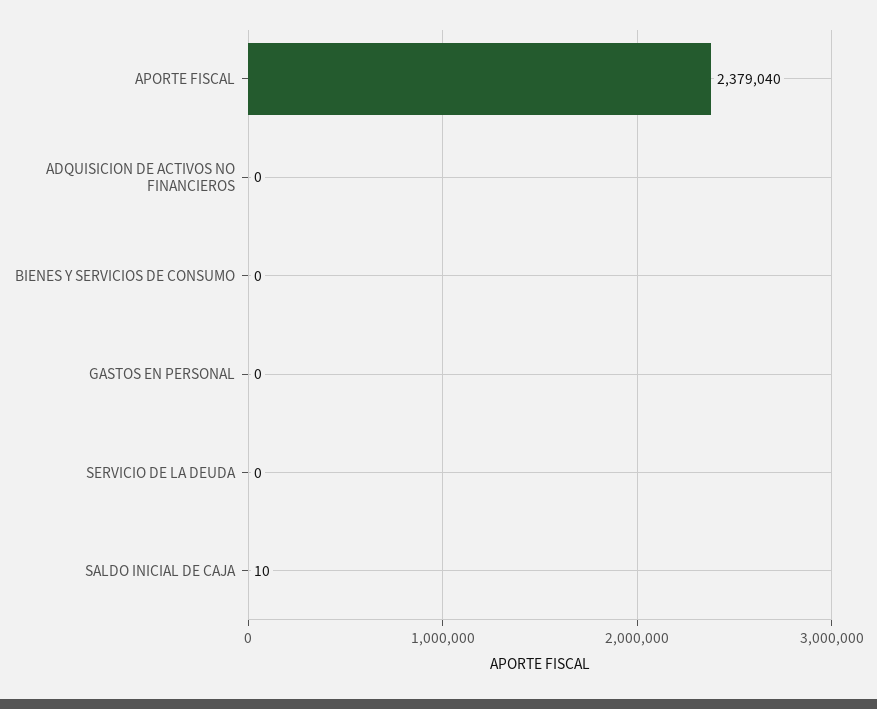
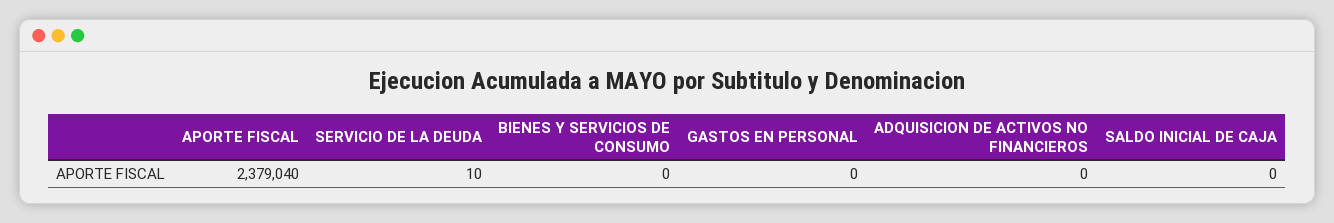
  {
    "APORTE FISCAL": 2379040,
    "ADQUISICION DE ACTIVOS NO FINANCIEROS": 0,
    "BIENES Y SERVICIOS DE CONSUMO": 0,
    "GASTOS EN PERSONAL": 0,
-   "SERVICIO DE LA DEUDA": 0,
+   "SERVICIO DE LA DEUDA": 10,
-   "SALDO INICIAL DE CAJA": 10
+   "SALDO INICIAL DE CAJA": 0
  }

